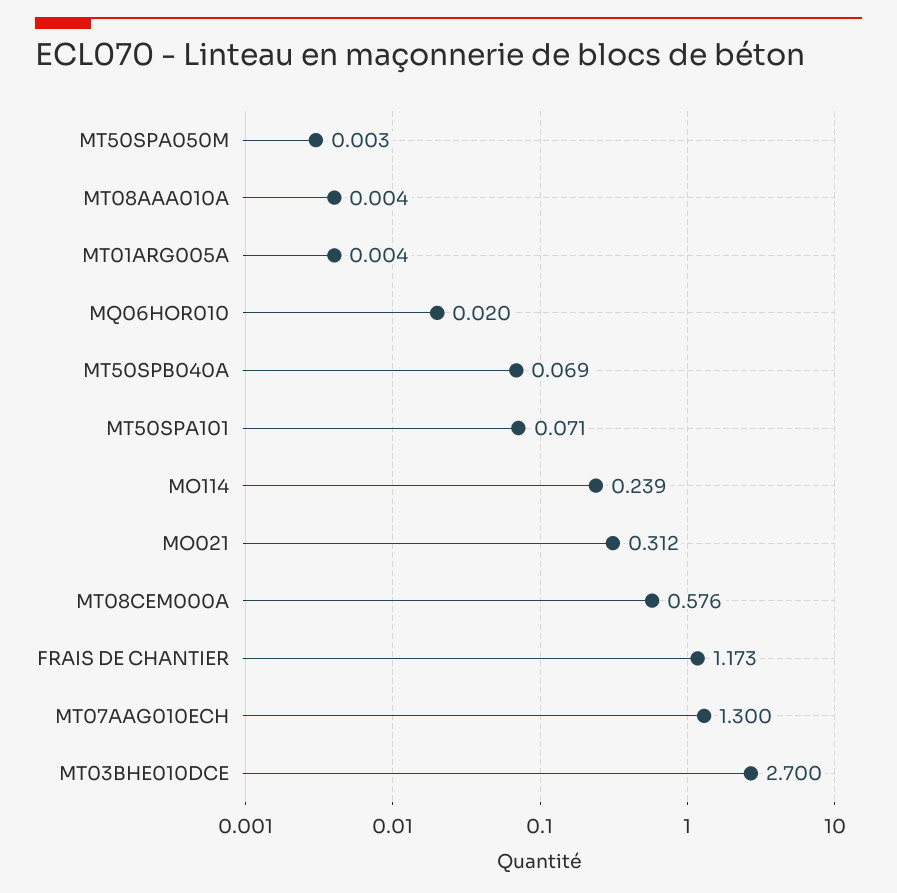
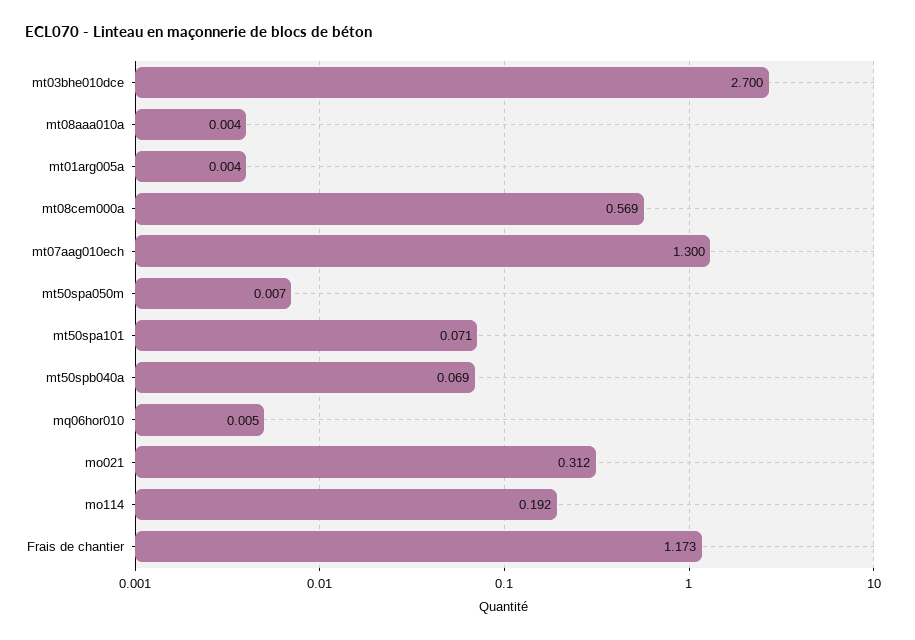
  {
-   "MT50SPA050M": 0.003,
+   "MT50SPA050M": 0.007,
    "MT08AAA010A": 0.004,
    "MT01ARG005A": 0.004,
-   "MQ06HOR010": 0.02,
+   "MQ06HOR010": 0.005,
    "MT50SPB040A": 0.069,
    "MT50SPA101": 0.071,
-   "MO114": 0.239,
+   "MO114": 0.192,
    "MO021": 0.312,
-   "MT08CEM000A": 0.576,
+   "MT08CEM000A": 0.569,
    "FRAIS DE CHANTIER": 1.173,
    "MT07AAG010ECH": 1.3,
    "MT03BHE010DCE": 2.7
  }

